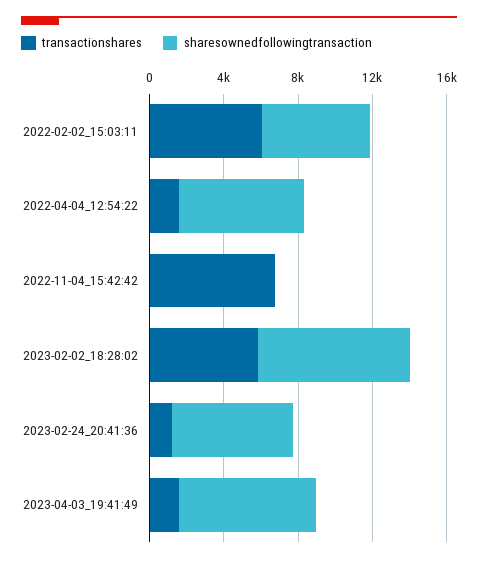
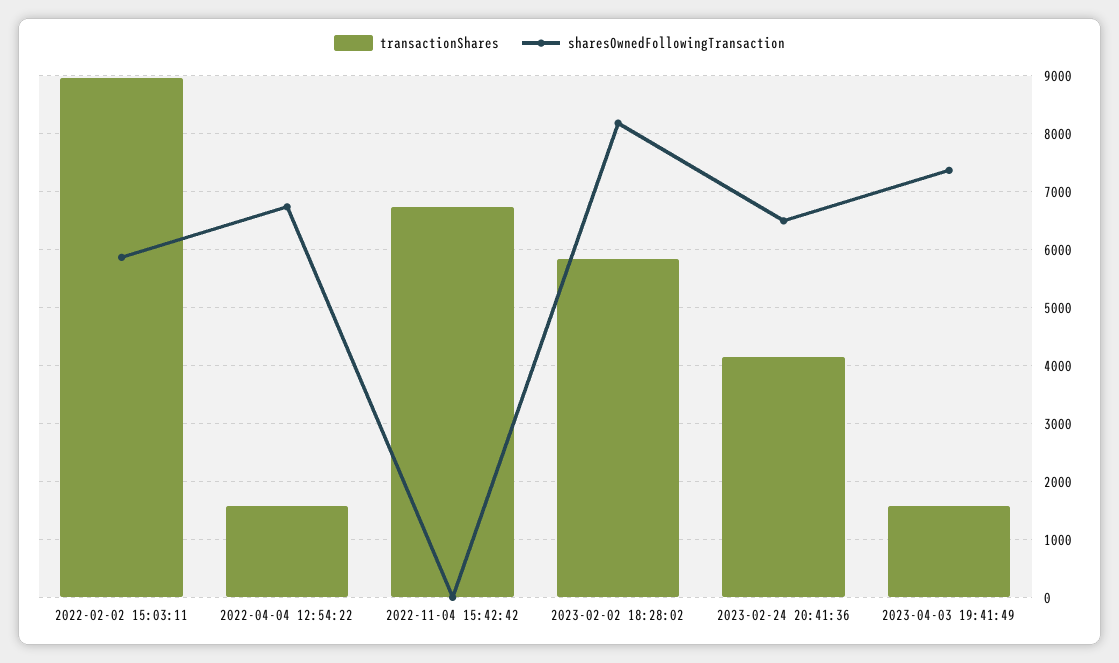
  {
    "transactionshares": {
-     "2022-02-02_15:03:11": 6000,
+     "2022-02-02_15:03:11": 9000,
      "2022-04-04_12:54:22": 1600,
      "2022-11-04_15:42:42": 6800,
      "2023-02-02_18:28:02": 5800,
-     "2023-02-24_20:41:36": 1000,
+     "2023-02-24_20:41:36": 4200,
      "2023-04-03_19:41:49": 1600
    },
    "sharesownedfollowingtransaction": {
      "2022-02-02_15:03:11": 5800,
      "2022-04-04_12:54:22": 6800,
      "2022-11-04_15:42:42": 0,
      "2023-02-02_18:28:02": 8200,
      "2023-02-24_20:41:36": 6400,
      "2023-04-03_19:41:49": 7400
    }
  }

